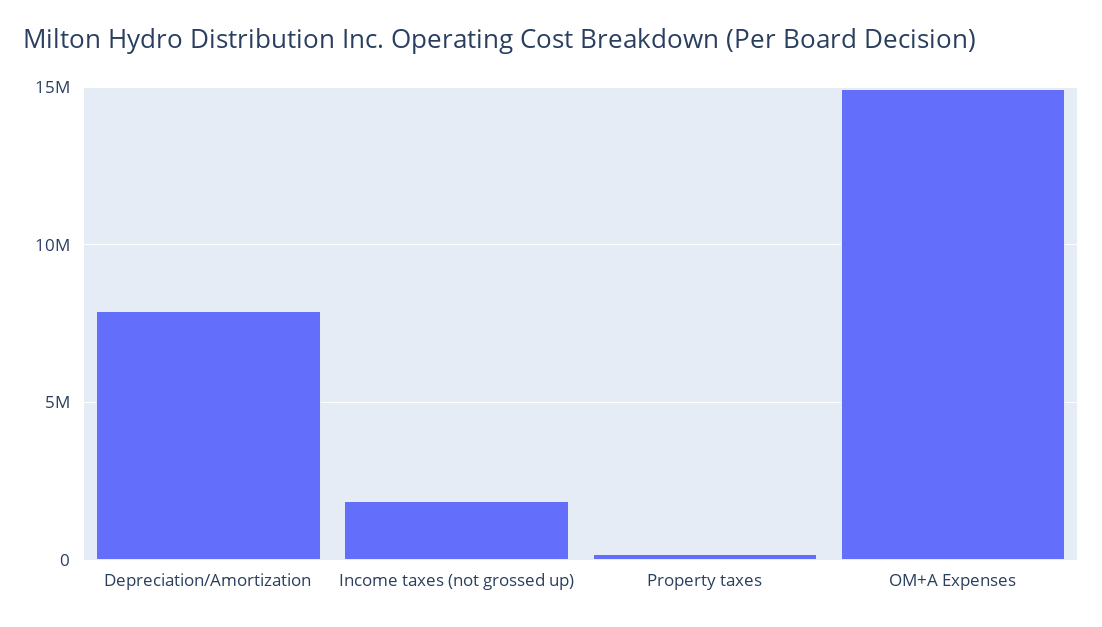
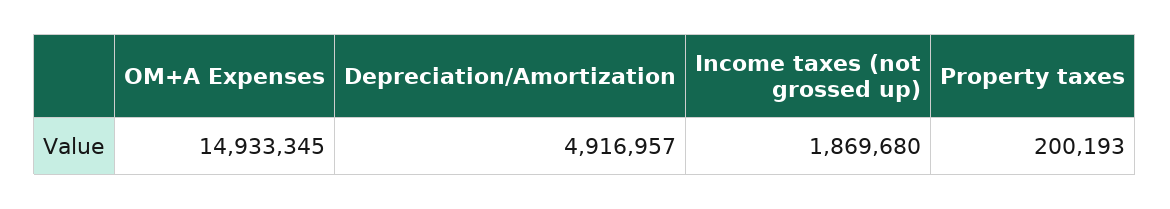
  {
-   "Depreciation/Amortization": 8000000,
+   "Depreciation/Amortization": 4916957,
    "Income taxes (not grossed up)": 1869680,
    "Property taxes": 200193,
    "OM+A Expenses": 14933345
  }

